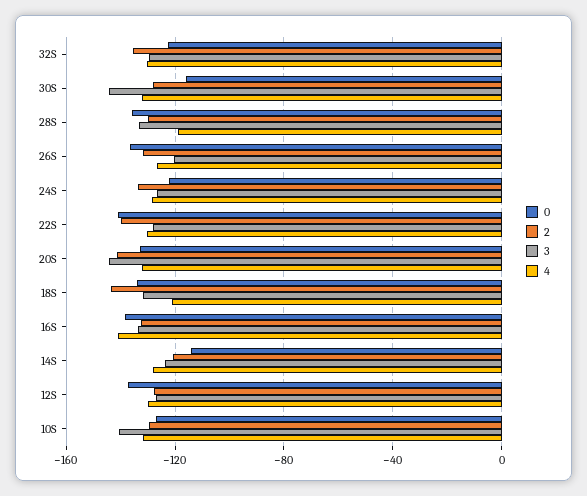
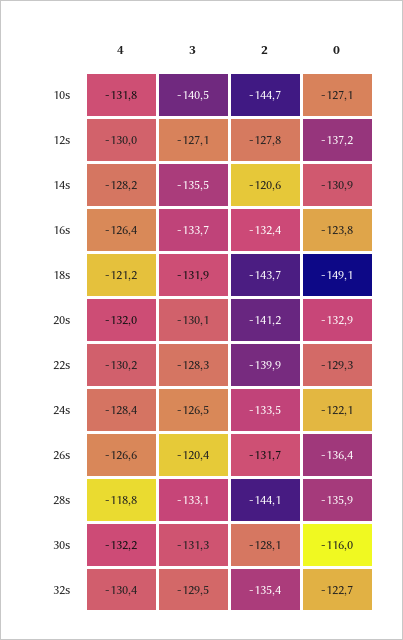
  {
    "0": {
      "32S": -122.7,
      "30S": -116,
      "28S": -135.9,
      "26S": -136.4,
      "24S": -122.1,
-     "22S": -140,
+     "22S": -129.3,
      "20S": -132.9,
-     "18S": -135,
+     "18S": -149.1,
-     "16S": -140,
+     "16S": -123.8,
-     "14S": -115,
+     "14S": -130.9,
      "12S": -137.2,
      "10S": -127.1
    },
    "2": {
      "32S": -135.4,
      "30S": -128.1,
-     "28S": -130,
+     "28S": -144.1,
      "26S": -131.7,
      "24S": -133.5,
      "22S": -139.9,
      "20S": -141.2,
      "18S": -143.7,
      "16S": -132.4,
      "14S": -120.6,
      "12S": -127.8,
-     "10S": -130
+     "10S": -144.7
    },
    "3": {
      "32S": -129.5,
-     "30S": -145,
+     "30S": -131.3,
      "28S": -133.1,
      "26S": -120.4,
      "24S": -126.5,
      "22S": -128.3,
-     "20S": -145,
+     "20S": -130.1,
      "18S": -131.9,
      "16S": -133.7,
-     "14S": -125,
+     "14S": -135.5,
      "12S": -127.1,
      "10S": -140.5
    },
    "4": {
      "32S": -130.4,
      "30S": -132.2,
      "28S": -118.8,
      "26S": -126.6,
      "24S": -128.4,
      "22S": -130.2,
      "20S": -132,
      "18S": -121.2,
-     "16S": -140,
+     "16S": -126.4,
      "14S": -128.2,
      "12S": -130,
      "10S": -131.8
    }
  }

